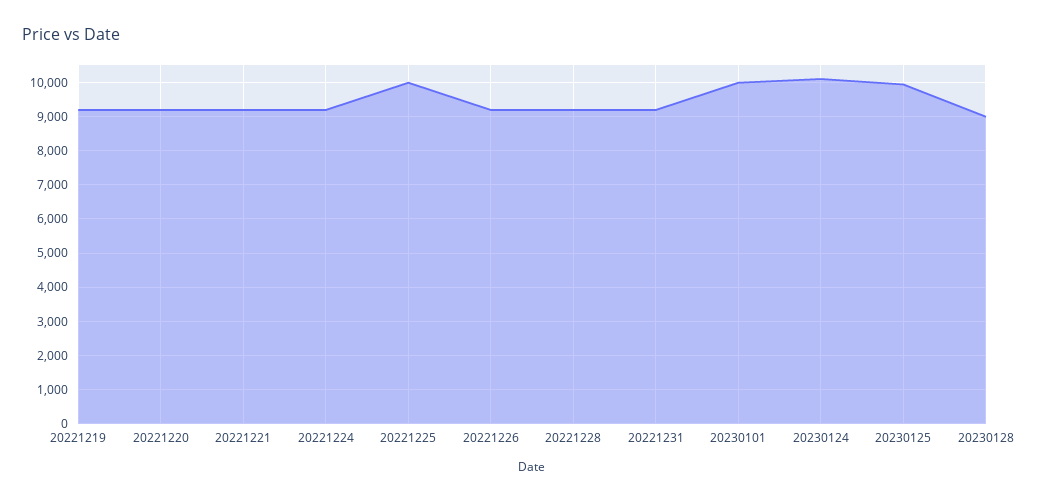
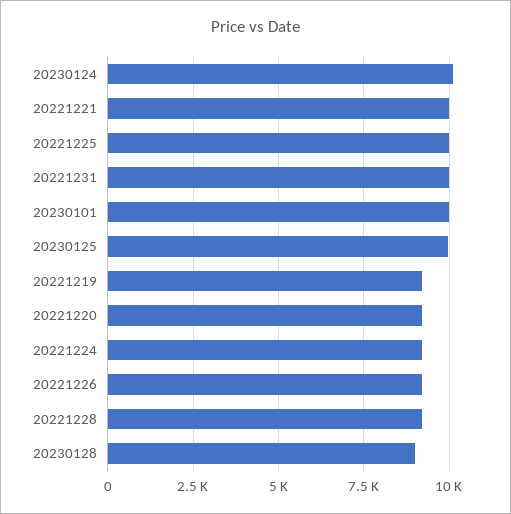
  {
    "20221219": 9200,
    "20221220": 9200,
-   "20221221": 9200,
+   "20221221": 10000,
    "20221224": 9200,
    "20221225": 10000,
    "20221226": 9200,
    "20221228": 9200,
-   "20221231": 9200,
+   "20221231": 10000,
    "20230101": 10000,
    "20230124": 10200,
    "20230125": 10000,
    "20230128": 9000
  }

